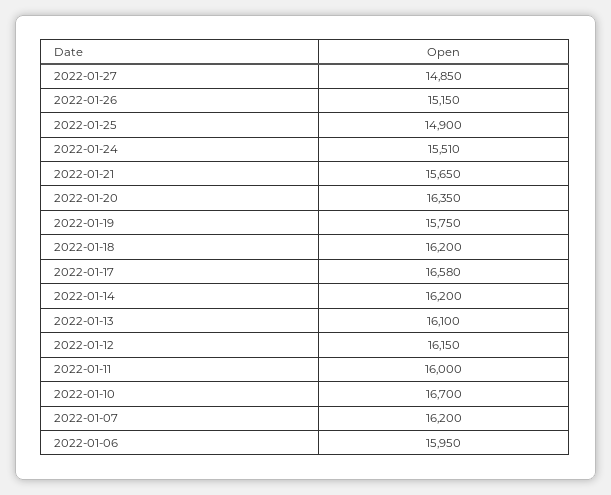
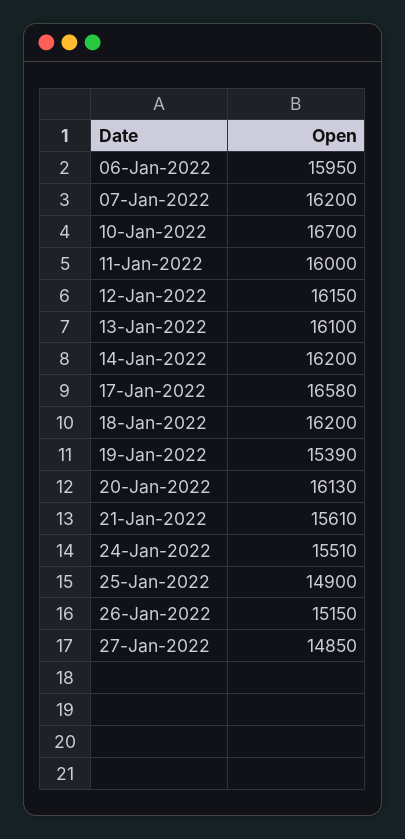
  {
    "2022-01-27": 14850,
    "2022-01-26": 15150,
    "2022-01-25": 14900,
    "2022-01-24": 15510,
-   "2022-01-21": 15650,
+   "2022-01-21": 15610,
-   "2022-01-20": 16350,
+   "2022-01-20": 16130,
-   "2022-01-19": 15750,
+   "2022-01-19": 15390,
    "2022-01-18": 16200,
    "2022-01-17": 16580,
    "2022-01-14": 16200,
    "2022-01-13": 16100,
    "2022-01-12": 16150,
    "2022-01-11": 16000,
    "2022-01-10": 16700,
    "2022-01-07": 16200,
    "2022-01-06": 15950
  }

